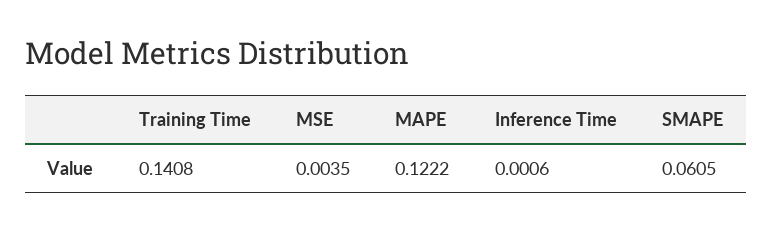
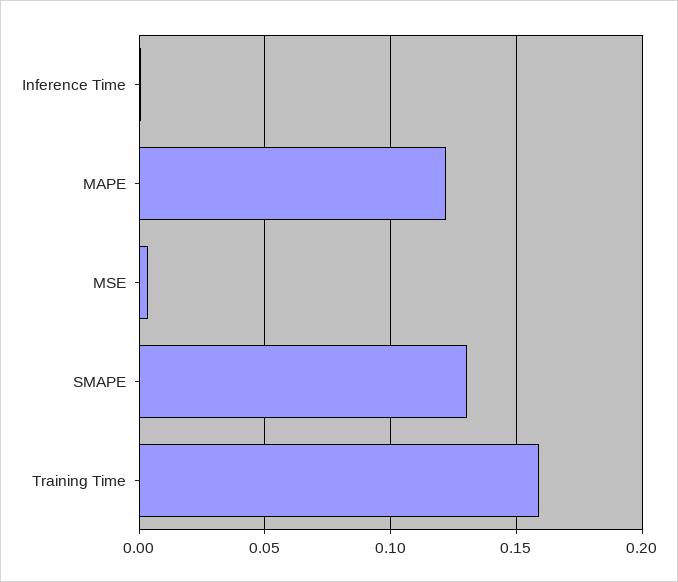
  {
-   "Training Time": 0.1408,
+   "Training Time": 0.16,
    "MSE": 0.0035,
    "MAPE": 0.1222,
    "Inference Time": 0.0006,
-   "SMAPE": 0.0605
+   "SMAPE": 0.13
  }

